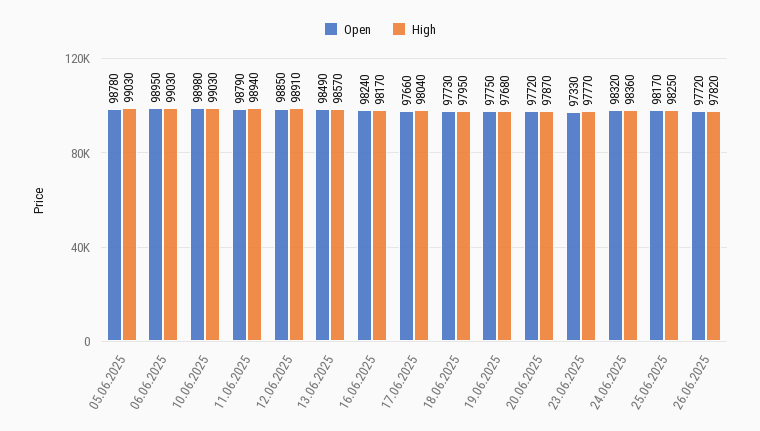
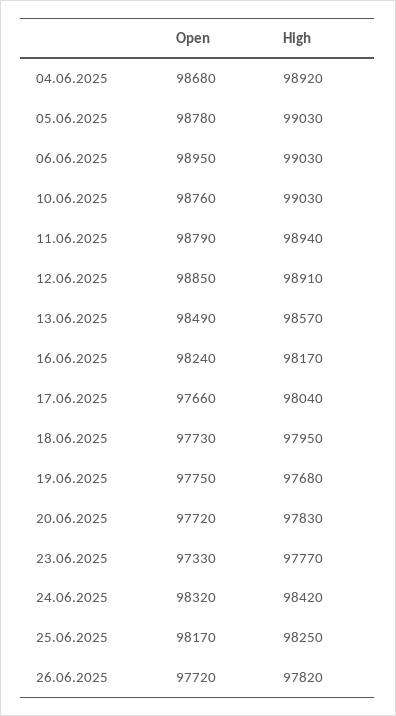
  {
    "Open": {
      "05.06.2025": 98780,
      "06.06.2025": 98950,
-     "10.06.2025": 98980,
+     "10.06.2025": 98760,
      "11.06.2025": 98790,
      "12.06.2025": 98850,
      "13.06.2025": 98490,
      "16.06.2025": 98240,
      "17.06.2025": 97660,
      "18.06.2025": 97730,
      "19.06.2025": 97750,
      "20.06.2025": 97720,
      "23.06.2025": 97330,
      "24.06.2025": 98320,
      "25.06.2025": 98170,
-     "26.06.2025": 97720
+     "26.06.2025": 97720,
+     "04.06.2025": 98680
    },
    "High": {
      "05.06.2025": 99030,
      "06.06.2025": 99030,
      "10.06.2025": 99030,
      "11.06.2025": 98940,
      "12.06.2025": 98910,
      "13.06.2025": 98570,
      "16.06.2025": 98170,
      "17.06.2025": 98040,
      "18.06.2025": 97950,
      "19.06.2025": 97680,
-     "20.06.2025": 97870,
+     "20.06.2025": 97830,
      "23.06.2025": 97770,
-     "24.06.2025": 98360,
+     "24.06.2025": 98420,
      "25.06.2025": 98250,
-     "26.06.2025": 97820
+     "26.06.2025": 97820,
+     "04.06.2025": 98920
    }
  }

